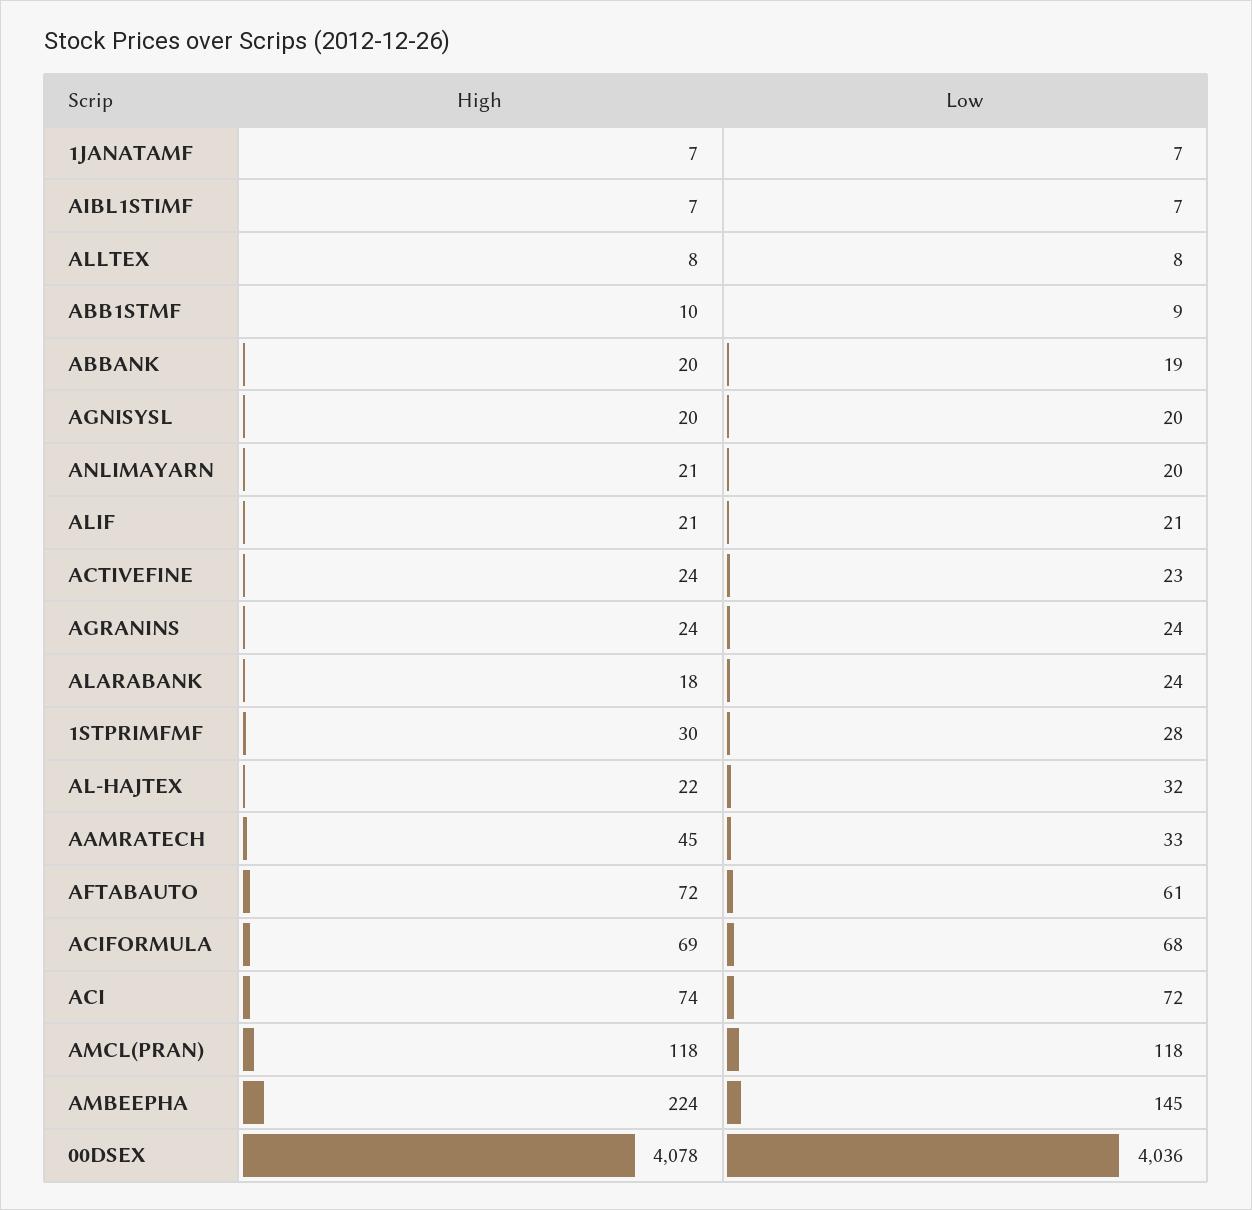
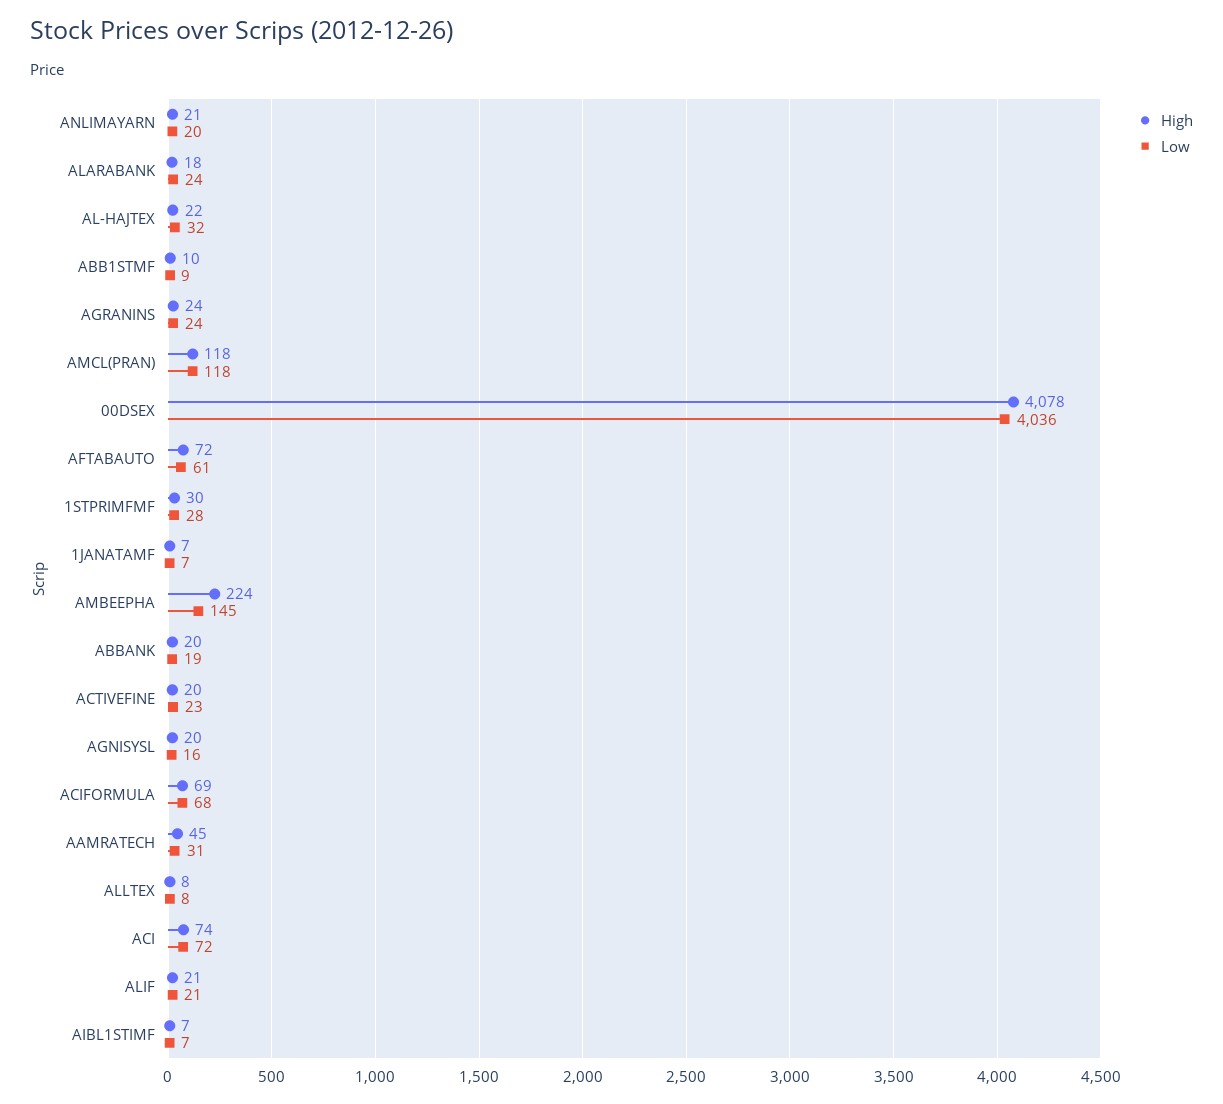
  {
    "High": {
      "1JANATAMF": 7,
      "AIBL1STIMF": 7,
      "ALLTEX": 8,
      "ABB1STMF": 10,
      "ABBANK": 20,
      "AGNISYSL": 20,
      "ANLIMAYARN": 21,
      "ALIF": 21,
-     "ACTIVEFINE": 24,
+     "ACTIVEFINE": 20,
      "AGRANINS": 24,
      "ALARABANK": 18,
      "1STPRIMFMF": 30,
      "AL-HAJTEX": 22,
      "AAMRATECH": 45,
      "AFTABAUTO": 72,
      "ACIFORMULA": 69,
      "ACI": 74,
      "AMCL(PRAN)": 118,
      "AMBEEPHA": 224,
      "00DSEX": 4078
    },
    "Low": {
      "1JANATAMF": 7,
      "AIBL1STIMF": 7,
      "ALLTEX": 8,
      "ABB1STMF": 9,
      "ABBANK": 19,
-     "AGNISYSL": 20,
+     "AGNISYSL": 16,
      "ANLIMAYARN": 20,
      "ALIF": 21,
      "ACTIVEFINE": 23,
      "AGRANINS": 24,
      "ALARABANK": 24,
      "1STPRIMFMF": 28,
      "AL-HAJTEX": 32,
-     "AAMRATECH": 33,
+     "AAMRATECH": 31,
      "AFTABAUTO": 61,
      "ACIFORMULA": 68,
      "ACI": 72,
      "AMCL(PRAN)": 118,
      "AMBEEPHA": 145,
      "00DSEX": 4036
    }
  }

